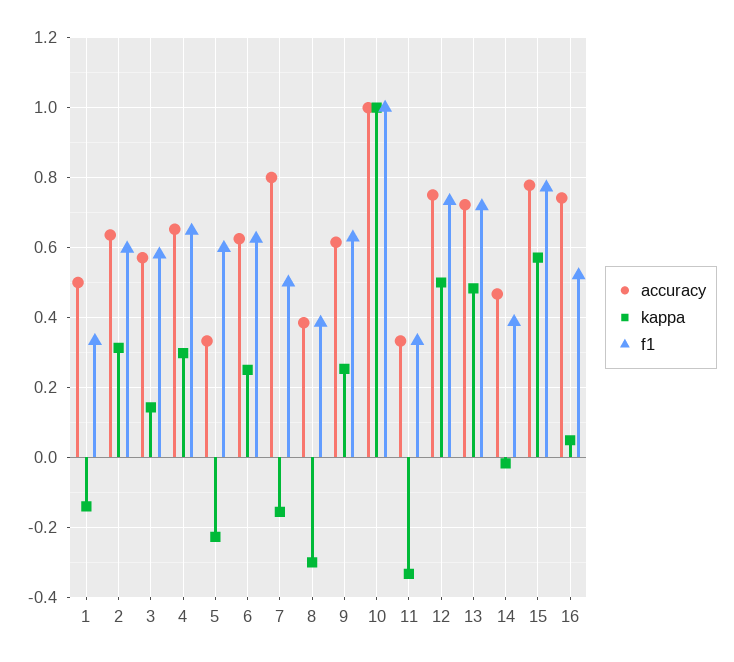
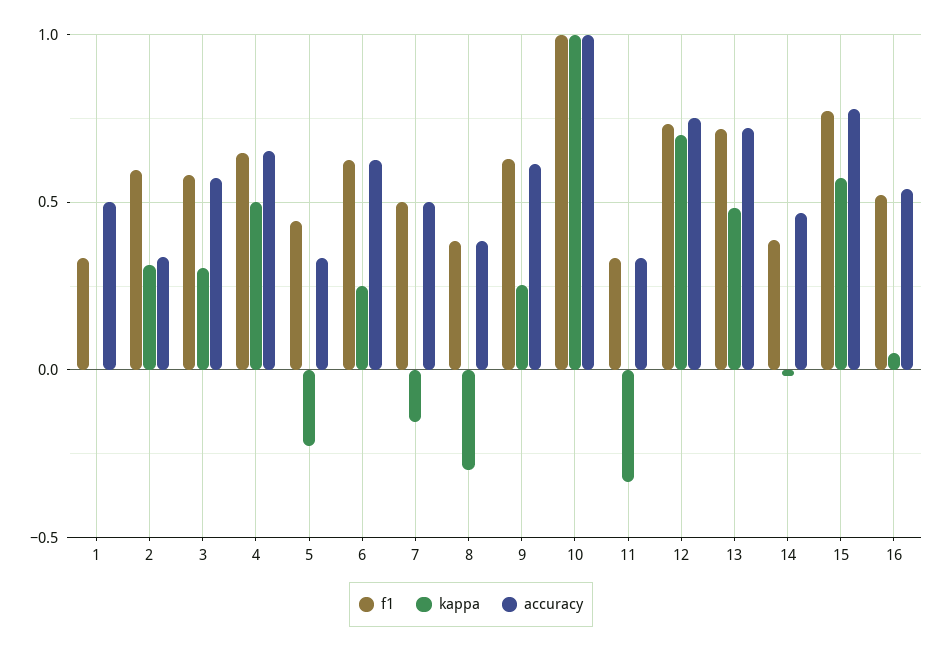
  {
    "accuracy": {
      "1": 0.5,
-     "2": 0.64,
+     "2": 0.35,
      "3": 0.58,
      "4": 0.66,
      "5": 0.34,
      "6": 0.62,
-     "7": 0.8,
+     "7": 0.5,
      "8": 0.38,
      "9": 0.62,
      "10": 1,
      "11": 0.34,
      "12": 0.76,
      "13": 0.72,
      "14": 0.46,
      "15": 0.78,
-     "16": 0.74
+     "16": 0.55
    },
    "kappa": {
-     "1": -0.14,
+     "1": 0,
      "2": 0.32,
-     "3": 0.14,
+     "3": 0.3,
-     "4": 0.3,
+     "4": 0.5,
      "5": -0.22,
      "6": 0.26,
      "7": -0.16,
      "8": -0.3,
      "9": 0.26,
      "10": 1,
      "11": -0.34,
-     "12": 0.5,
+     "12": 0.7,
      "13": 0.48,
      "14": -0.02,
      "15": 0.58,
      "16": 0.04
    },
    "f1": {
      "1": 0.34,
      "2": 0.6,
      "3": 0.58,
      "4": 0.64,
-     "5": 0.6,
+     "5": 0.45,
      "6": 0.62,
      "7": 0.5,
      "8": 0.38,
      "9": 0.62,
      "10": 1,
      "11": 0.34,
      "12": 0.74,
      "13": 0.72,
      "14": 0.38,
      "15": 0.78,
      "16": 0.52
    }
  }

